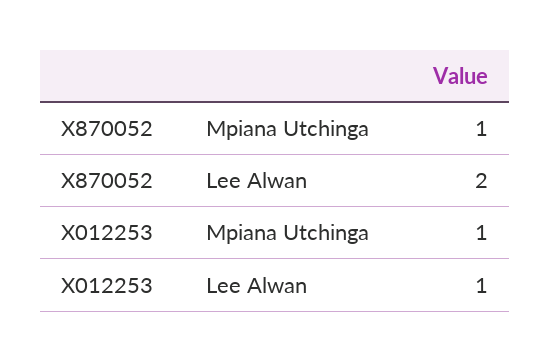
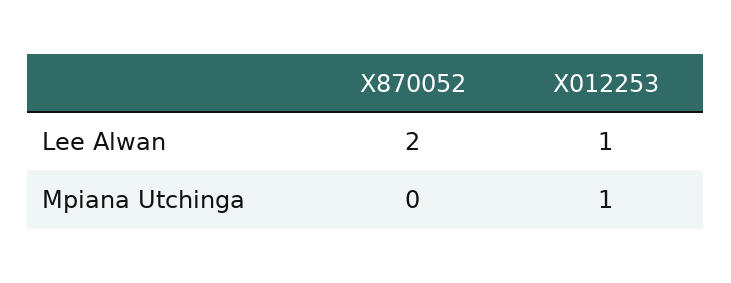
  {
    "X870052": {
-     "Mpiana Utchinga": 1,
+     "Mpiana Utchinga": 0,
      "Lee Alwan": 2
    },
    "X012253": {
      "Mpiana Utchinga": 1,
      "Lee Alwan": 1
    }
  }

